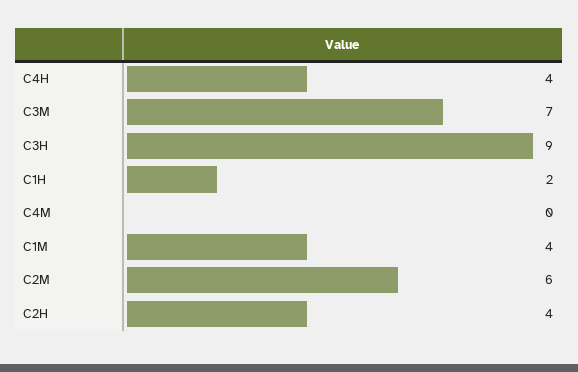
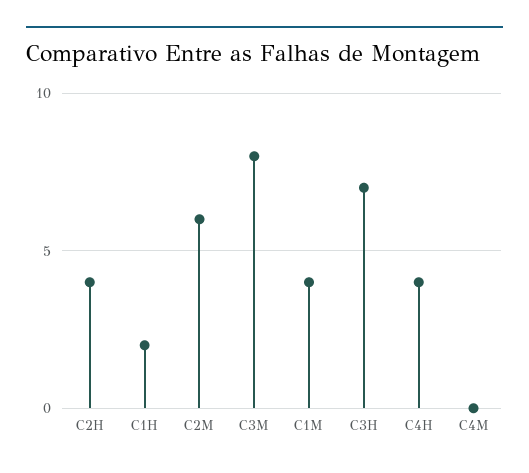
  {
    "C4H": 4,
-   "C3M": 7,
+   "C3M": 8,
-   "C3H": 9,
+   "C3H": 7,
    "C1H": 2,
    "C4M": 0,
    "C1M": 4,
    "C2M": 6,
    "C2H": 4
  }

